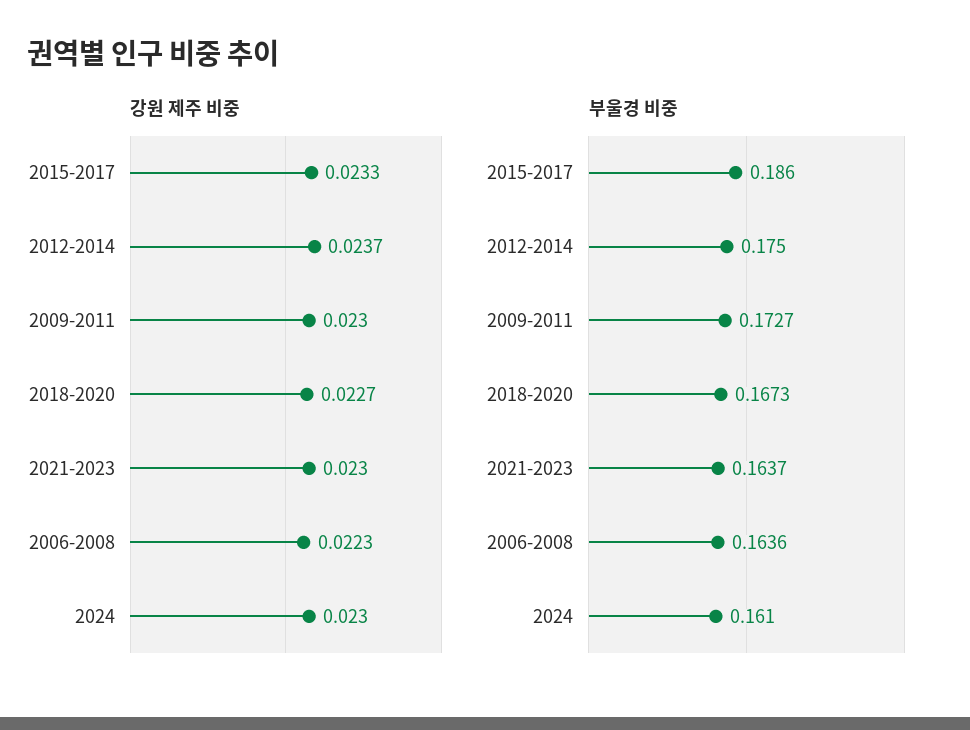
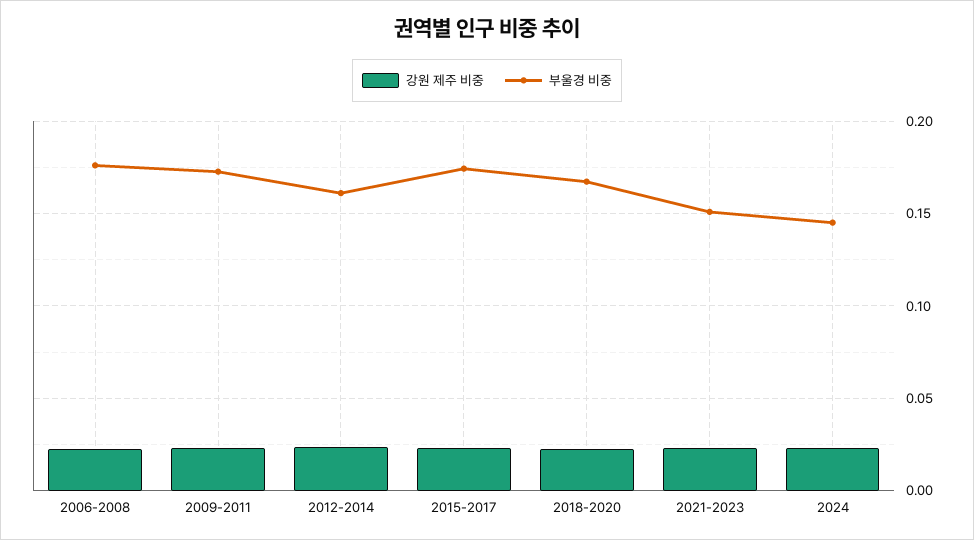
  {
    "강원 제주 비중": {
      "2015-2017": 0.0233,
      "2012-2014": 0.0237,
      "2009-2011": 0.023,
      "2018-2020": 0.0227,
      "2021-2023": 0.023,
      "2006-2008": 0.0223,
      "2024": 0.023
    },
    "부울경 비중": {
-     "2015-2017": 0.186,
+     "2015-2017": 0.175,
-     "2012-2014": 0.175,
+     "2012-2014": 0.16,
      "2009-2011": 0.1727,
      "2018-2020": 0.1673,
-     "2021-2023": 0.1637,
+     "2021-2023": 0.15,
-     "2006-2008": 0.1636,
+     "2006-2008": 0.175,
-     "2024": 0.161
+     "2024": 0.145
    }
  }

